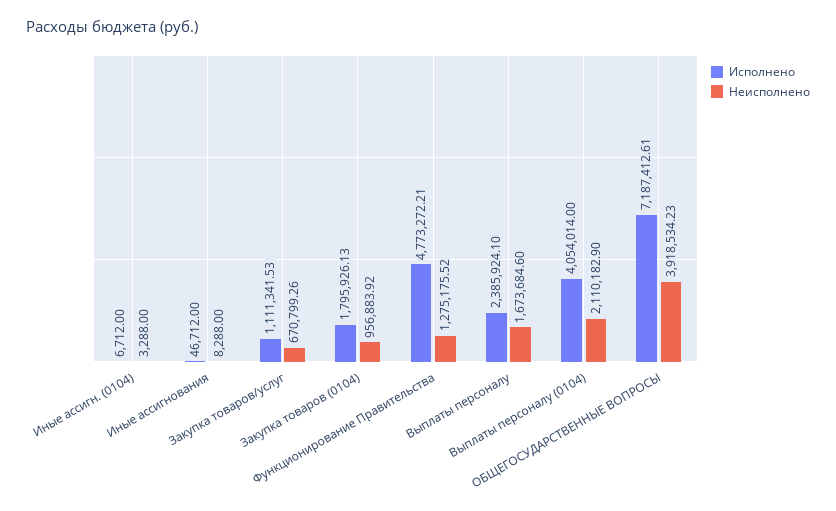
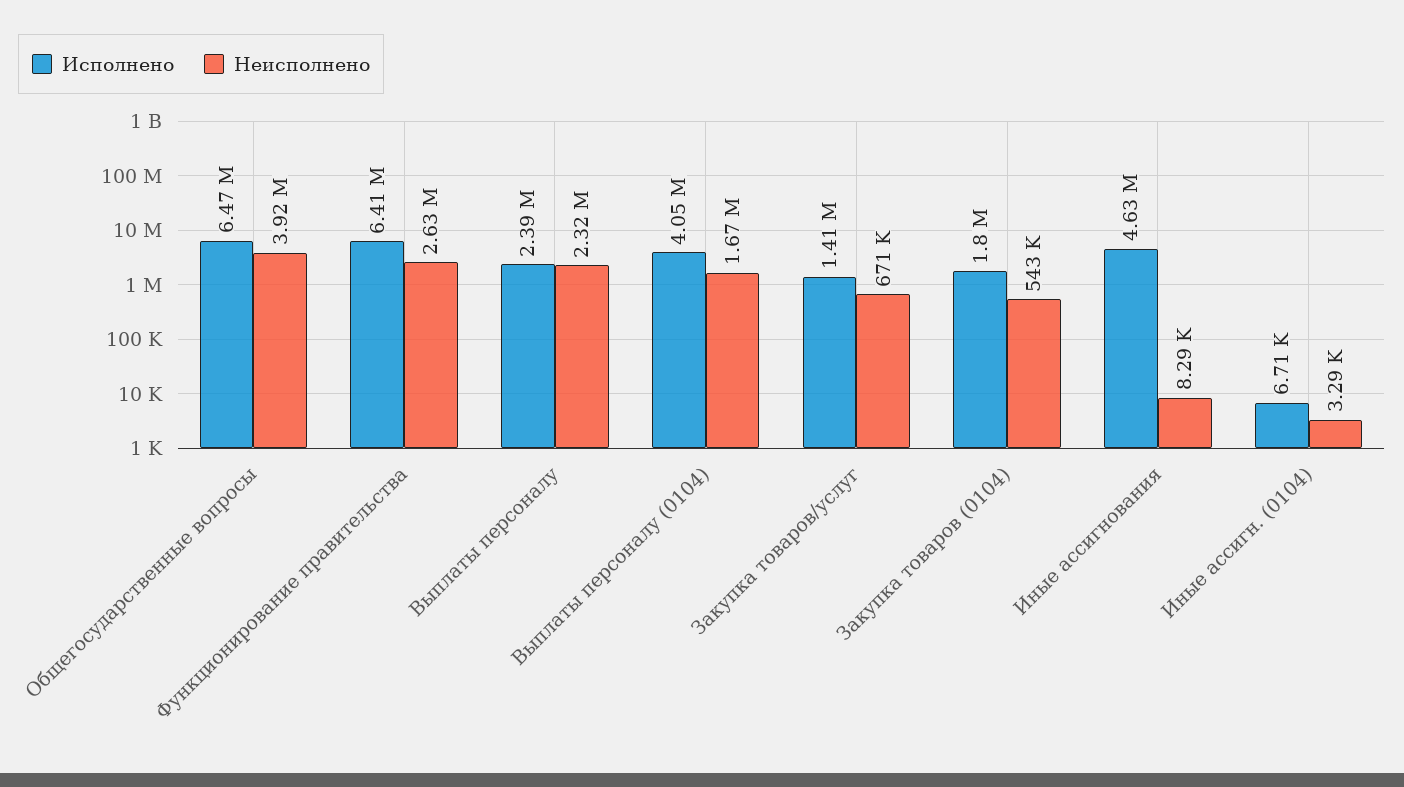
  {
    "Исполнено": {
      "Иные ассигн. (0104)": 6712,
-     "Иные ассигнования": 46712,
+     "Иные ассигнования": 4630000,
-     "Закупка товаров/услуг": 1111341.53,
+     "Закупка товаров/услуг": 1410000,
      "Закупка товаров (0104)": 1795926.13,
-     "Функционирование Правительства": 4773272.21,
+     "Функционирование Правительства": 6410000,
      "Выплаты персоналу": 2385924.1,
      "Выплаты персоналу (0104)": 4054014,
-     "ОБЩЕГОСУДАРСТВЕННЫЕ ВОПРОСЫ": 7187412.61
+     "ОБЩЕГОСУДАРСТВЕННЫЕ ВОПРОСЫ": 6470000
    },
    "Неисполнено": {
      "Иные ассигн. (0104)": 3288,
      "Иные ассигнования": 8288,
      "Закупка товаров/услуг": 670799.26,
-     "Закупка товаров (0104)": 956883.92,
+     "Закупка товаров (0104)": 543000,
-     "Функционирование Правительства": 1275175.52,
+     "Функционирование Правительства": 2630000,
-     "Выплаты персоналу": 1673684.6,
+     "Выплаты персоналу": 2320000,
-     "Выплаты персоналу (0104)": 2110182.9,
+     "Выплаты персоналу (0104)": 1670000,
      "ОБЩЕГОСУДАРСТВЕННЫЕ ВОПРОСЫ": 3918534.23
    }
  }

